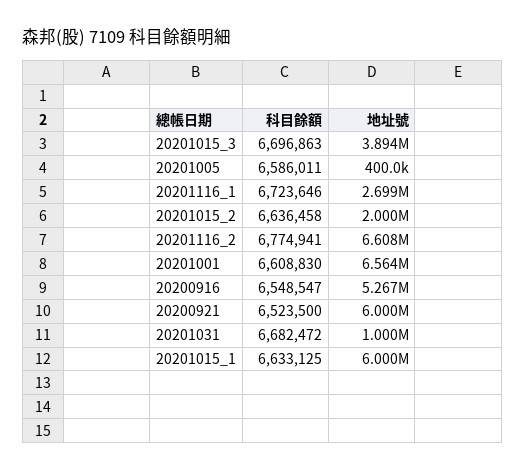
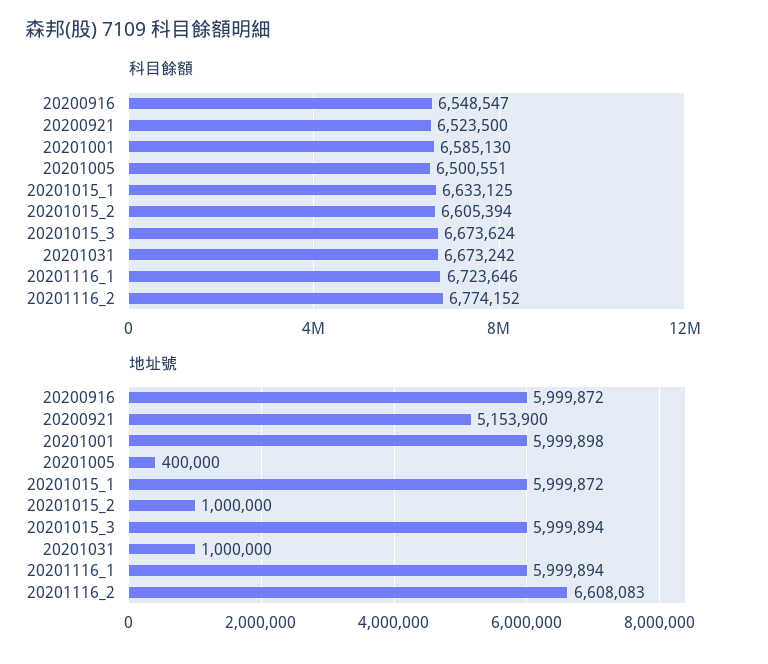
  {
    "科目餘額": {
-     "20201015_3": 6696863,
+     "20201015_3": 6673624,
-     "20201005": 6586011,
+     "20201005": 6500551,
      "20201116_1": 6723646,
-     "20201015_2": 6636458,
+     "20201015_2": 6605394,
-     "20201116_2": 6774941,
+     "20201116_2": 6774152,
-     "20201001": 6608830,
+     "20201001": 6585130,
      "20200916": 6548547,
      "20200921": 6523500,
-     "20201031": 6682472,
+     "20201031": 6673242,
      "20201015_1": 6633125
    },
    "地址號": {
-     "20201015_3": 3894000,
+     "20201015_3": 5999894,
      "20201005": 400000,
-     "20201116_1": 2699000,
+     "20201116_1": 5999894,
-     "20201015_2": 2000000,
+     "20201015_2": 1000000,
      "20201116_2": 6608083,
-     "20201001": 6564000,
+     "20201001": 5999898,
-     "20200916": 5267000,
+     "20200916": 5999872,
-     "20200921": 6000000,
+     "20200921": 5153900,
      "20201031": 1000000,
      "20201015_1": 5999872
    }
  }

